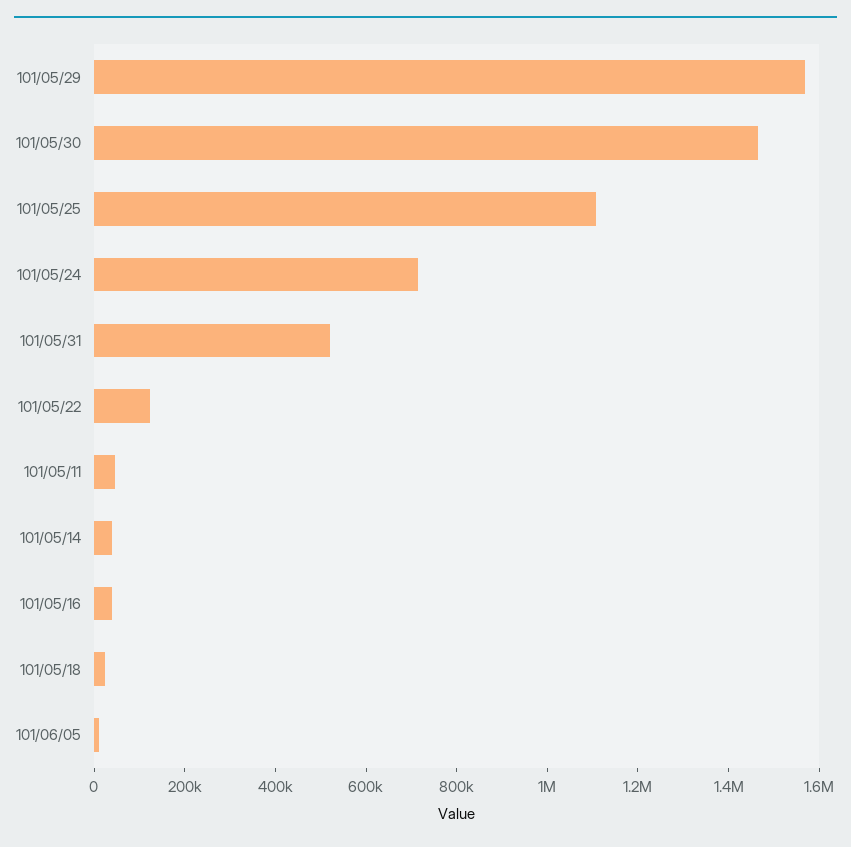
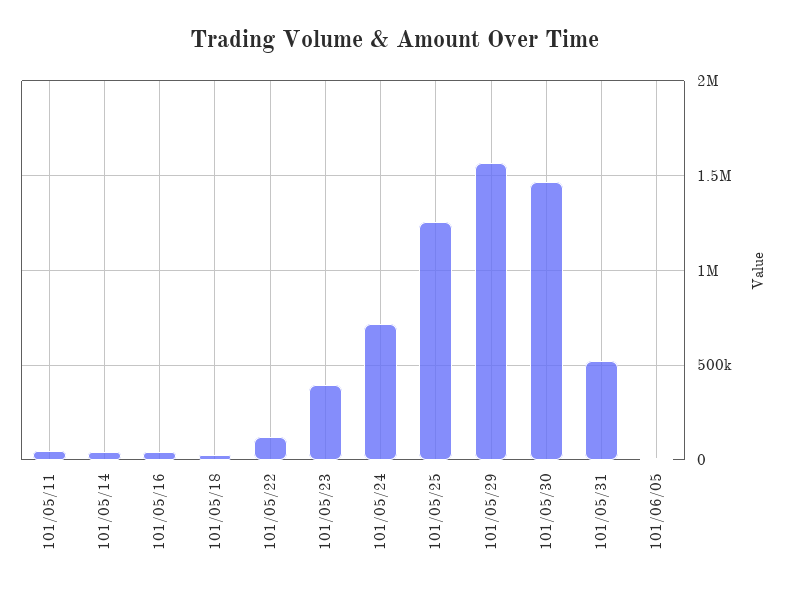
  {
    "101/05/29": 1550000,
    "101/05/30": 1450000,
-   "101/05/25": 1100000,
+   "101/05/25": 1250000,
    "101/05/24": 700000,
    "101/05/31": 500000,
    "101/05/22": 100000,
    "101/05/11": 50000,
    "101/05/14": 50000,
    "101/05/16": 50000,
    "101/05/18": 0,
-   "101/06/05": 0
+   "101/06/05": 0,
+   "101/05/23": 400000
  }

